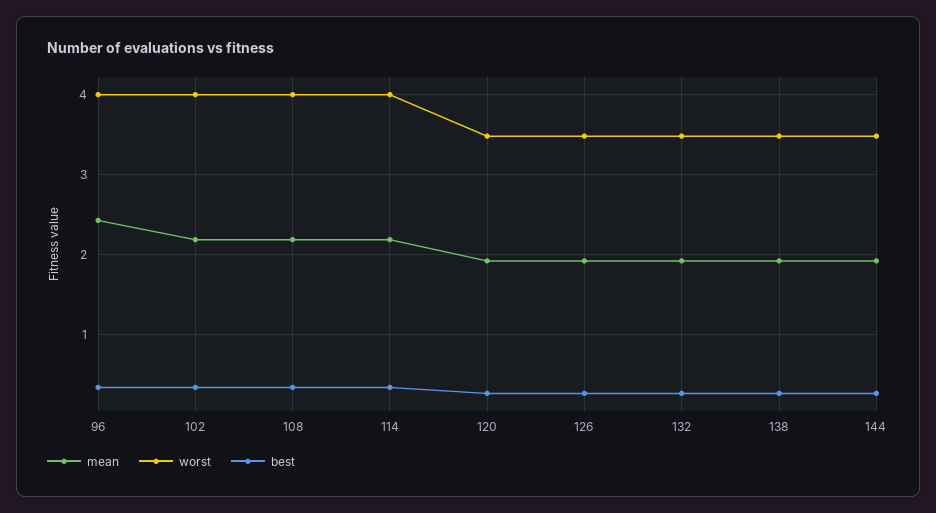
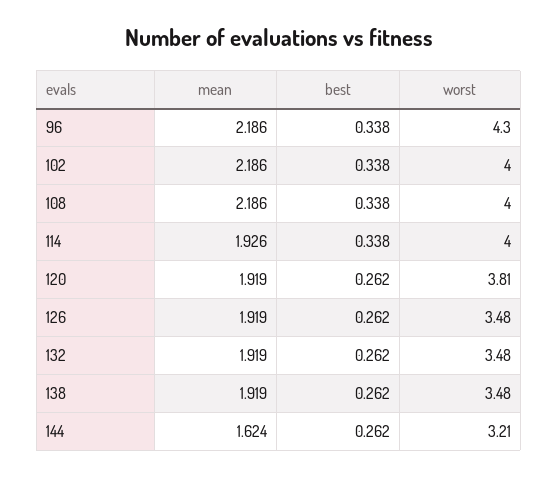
  {
    "mean": {
-     "96": 2.4,
+     "96": 2.186,
      "102": 2.186,
      "108": 2.186,
-     "114": 2.2,
+     "114": 1.926,
      "120": 1.919,
      "126": 1.919,
      "132": 1.919,
      "138": 1.919,
-     "144": 1.9
+     "144": 1.624
    },
    "worst": {
-     "96": 4,
+     "96": 4.3,
      "102": 4,
      "108": 4,
      "114": 4,
-     "120": 3.5,
+     "120": 3.81,
      "126": 3.48,
      "132": 3.48,
      "138": 3.48,
-     "144": 3.5
+     "144": 3.21
    },
    "best": {
      "96": 0.338,
      "102": 0.338,
      "108": 0.338,
      "114": 0.338,
      "120": 0.262,
      "126": 0.262,
      "132": 0.262,
      "138": 0.262,
      "144": 0.262
    }
  }

